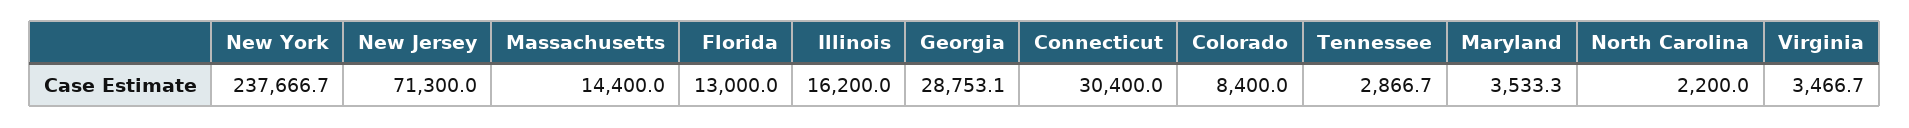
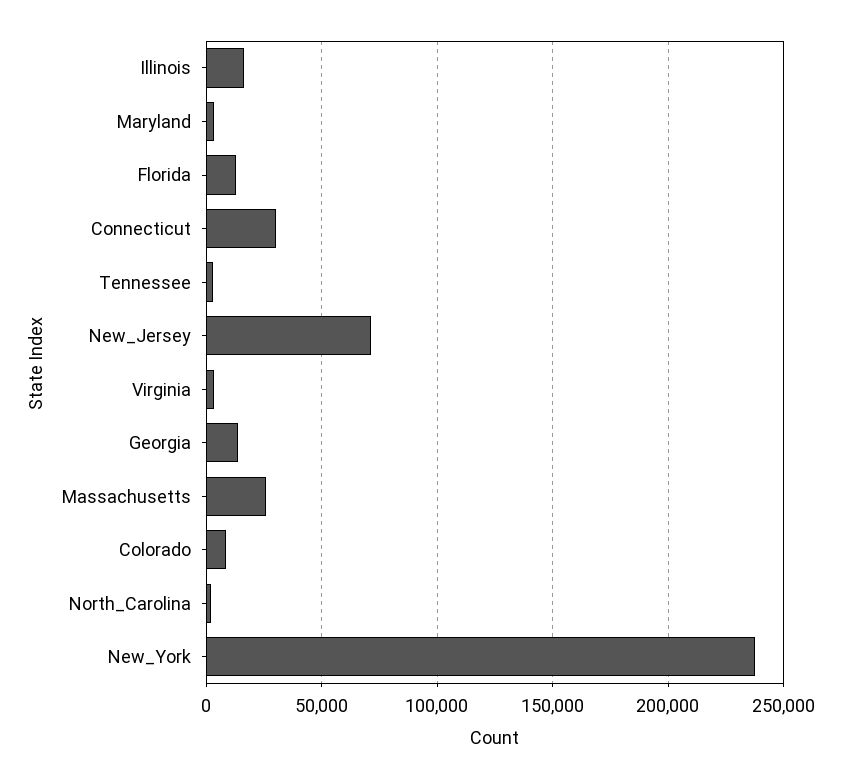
  {
    "New York": 237666.7,
    "New Jersey": 71300,
-   "Massachusetts": 14400,
+   "Massachusetts": 25000,
    "Florida": 13000,
    "Illinois": 16200,
-   "Georgia": 28753.1,
+   "Georgia": 15000,
    "Connecticut": 30400,
    "Colorado": 8400,
    "Tennessee": 2866.7,
    "Maryland": 3533.3,
    "North Carolina": 2200,
    "Virginia": 3466.7
  }

